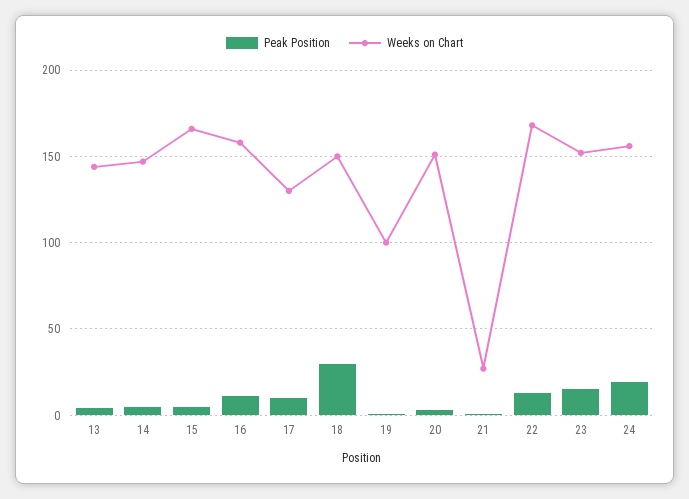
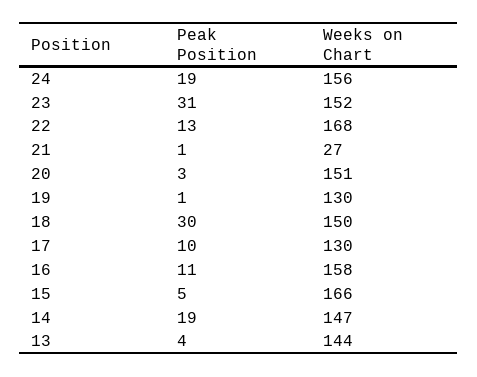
  {
    "Peak Position": {
      "13": 4,
-     "14": 5,
+     "14": 19,
      "15": 5,
      "16": 11,
      "17": 10,
      "18": 30,
      "19": 1,
      "20": 3,
      "21": 1,
      "22": 13,
-     "23": 15,
+     "23": 31,
      "24": 19
    },
    "Weeks on Chart": {
      "13": 144,
      "14": 147,
      "15": 166,
      "16": 158,
      "17": 130,
      "18": 150,
-     "19": 100,
+     "19": 130,
      "20": 151,
      "21": 27,
      "22": 168,
      "23": 152,
      "24": 156
    }
  }

